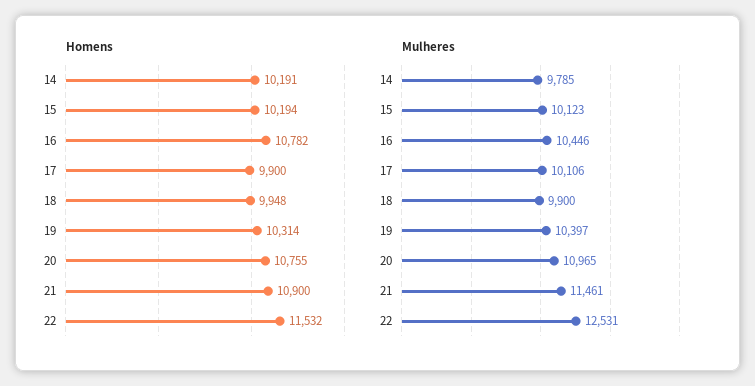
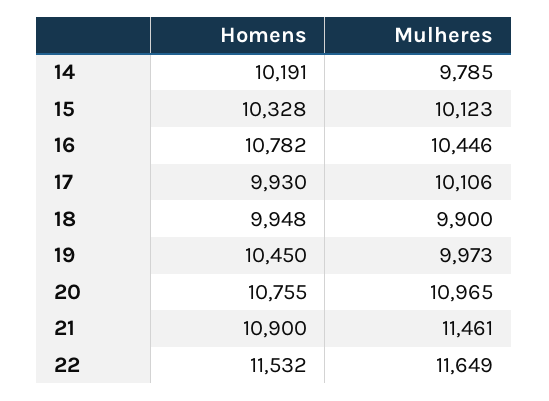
  {
    "Homens": {
      "14": 10191,
-     "15": 10194,
+     "15": 10328,
      "16": 10782,
-     "17": 9900,
+     "17": 9930,
      "18": 9948,
-     "19": 10314,
+     "19": 10450,
      "20": 10755,
      "21": 10900,
      "22": 11532
    },
    "Mulheres": {
      "14": 9785,
      "15": 10123,
      "16": 10446,
      "17": 10106,
      "18": 9900,
-     "19": 10397,
+     "19": 9973,
      "20": 10965,
      "21": 11461,
-     "22": 12531
+     "22": 11649
    }
  }

